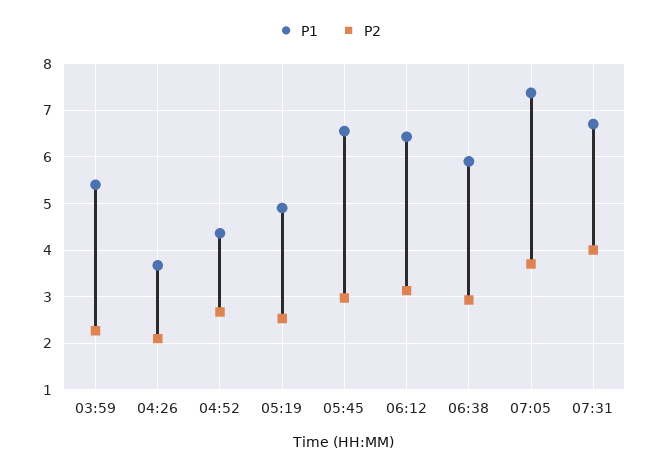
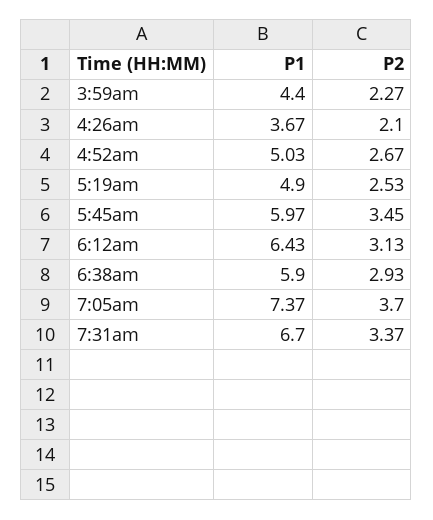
  {
    "P1": {
-     "03:59": 5.4,
+     "03:59": 4.4,
      "04:26": 3.67,
-     "04:52": 4.4,
+     "04:52": 5.03,
      "05:19": 4.9,
-     "05:45": 6.6,
+     "05:45": 5.97,
      "06:12": 6.43,
      "06:38": 5.9,
      "07:05": 7.37,
      "07:31": 6.7
    },
    "P2": {
      "03:59": 2.27,
      "04:26": 2.1,
      "04:52": 2.67,
      "05:19": 2.53,
-     "05:45": 3,
+     "05:45": 3.45,
      "06:12": 3.13,
      "06:38": 2.93,
      "07:05": 3.7,
-     "07:31": 4
+     "07:31": 3.37
    }
  }

